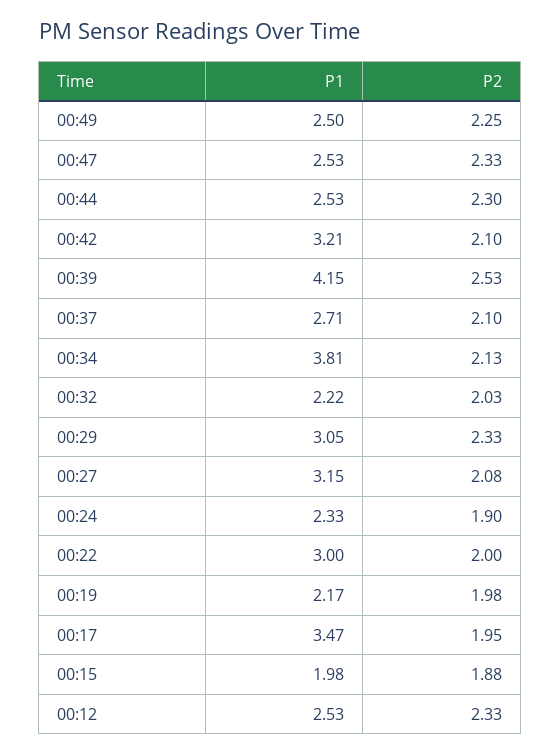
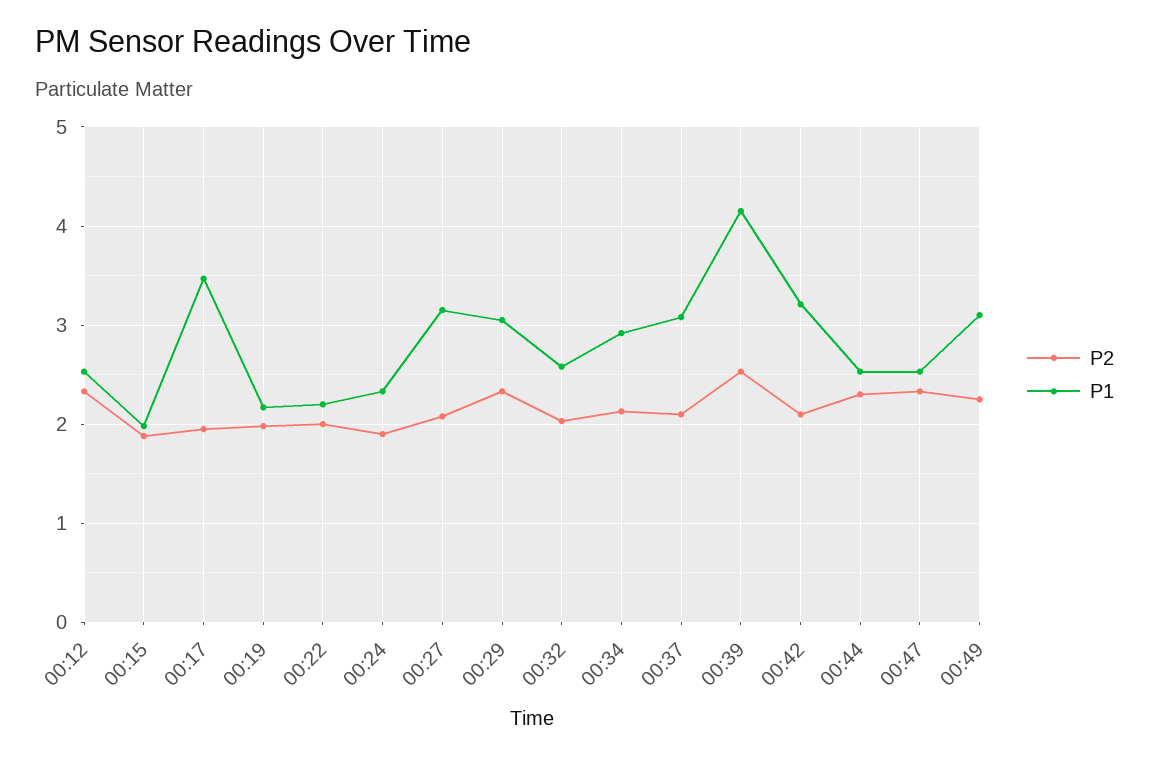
  {
    "P1": {
-     "00:49": 2.5,
+     "00:49": 3.1,
      "00:47": 2.53,
      "00:44": 2.53,
      "00:42": 3.21,
      "00:39": 4.15,
-     "00:37": 2.71,
+     "00:37": 3.1,
-     "00:34": 3.81,
+     "00:34": 2.9,
-     "00:32": 2.22,
+     "00:32": 2.6,
      "00:29": 3.05,
      "00:27": 3.15,
      "00:24": 2.33,
-     "00:22": 3,
+     "00:22": 2.2,
      "00:19": 2.17,
      "00:17": 3.47,
      "00:15": 1.98,
      "00:12": 2.53
    },
    "P2": {
      "00:49": 2.25,
      "00:47": 2.33,
      "00:44": 2.3,
      "00:42": 2.1,
      "00:39": 2.53,
      "00:37": 2.1,
      "00:34": 2.13,
      "00:32": 2.03,
      "00:29": 2.33,
      "00:27": 2.08,
      "00:24": 1.9,
      "00:22": 2,
      "00:19": 1.98,
      "00:17": 1.95,
      "00:15": 1.88,
      "00:12": 2.33
    }
  }

